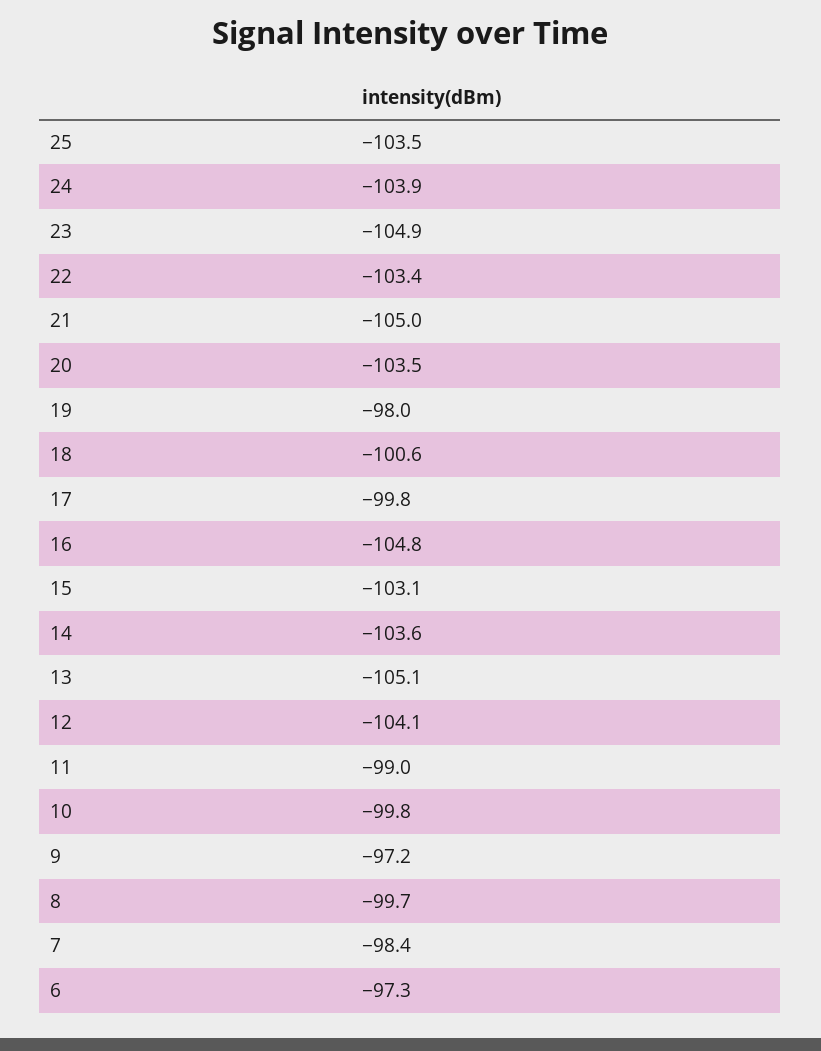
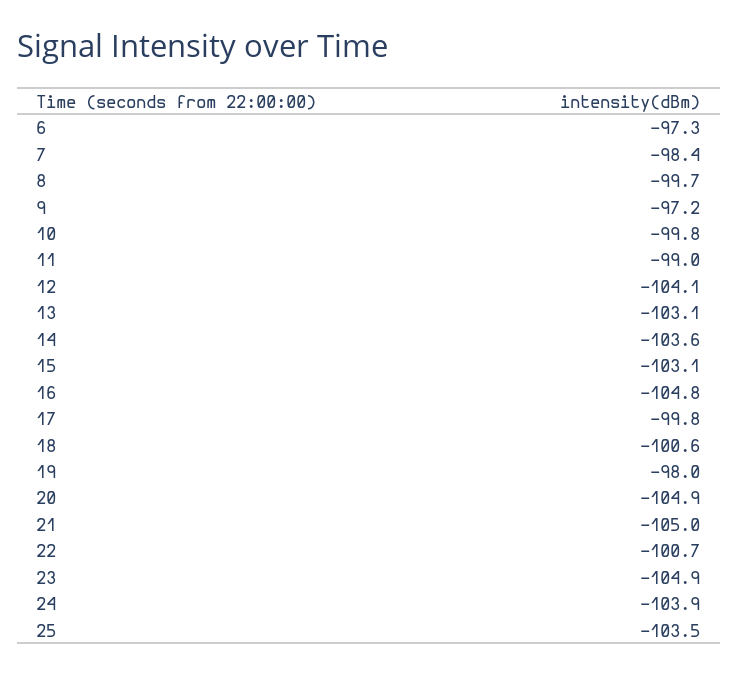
  {
    "25": -103.5,
    "24": -103.9,
    "23": -104.9,
-   "22": -103.4,
+   "22": -100.7,
    "21": -105,
-   "20": -103.5,
+   "20": -104.9,
    "19": -98,
    "18": -100.6,
    "17": -99.8,
    "16": -104.8,
    "15": -103.1,
    "14": -103.6,
-   "13": -105.1,
+   "13": -103.1,
    "12": -104.1,
    "11": -99,
    "10": -99.8,
    "9": -97.2,
    "8": -99.7,
    "7": -98.4,
    "6": -97.3
  }

